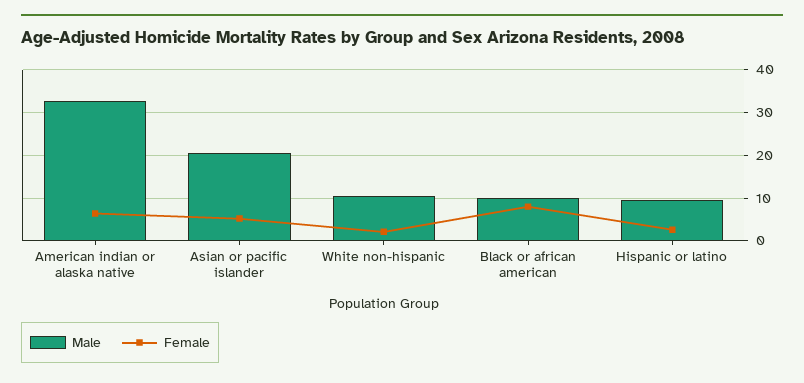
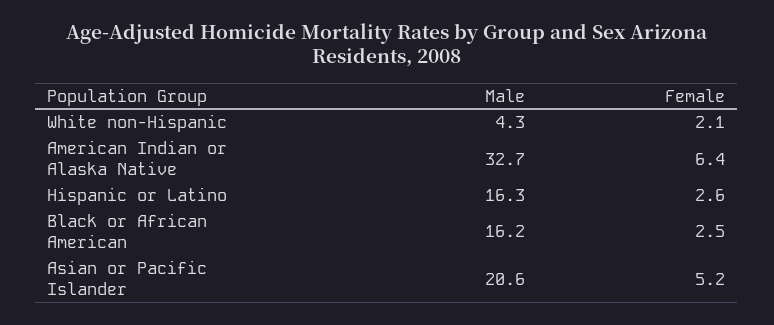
  {
    "Male": {
      "American indian or alaska native": 32.7,
      "Asian or pacific islander": 20.6,
-     "White non-hispanic": 10,
+     "White non-hispanic": 4.3,
-     "Black or african american": 10,
+     "Black or african american": 16.2,
-     "Hispanic or latino": 10
+     "Hispanic or latino": 16.3
    },
    "Female": {
      "American indian or alaska native": 6.4,
      "Asian or pacific islander": 5.2,
      "White non-hispanic": 2.1,
-     "Black or african american": 8,
+     "Black or african american": 2.5,
      "Hispanic or latino": 2.6
    }
  }

